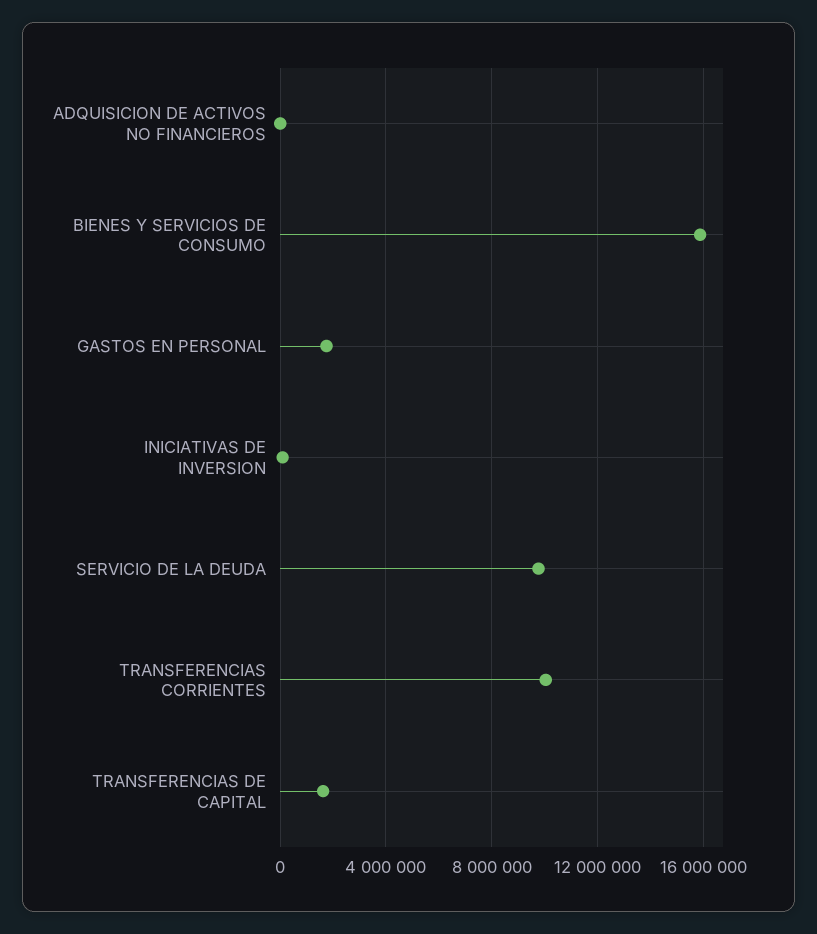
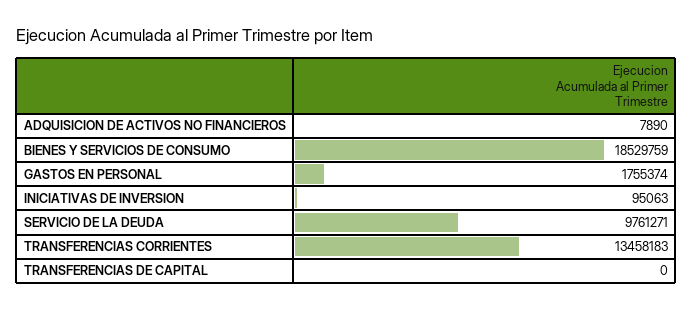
  {
    "ADQUISICION DE ACTIVOS NO FINANCIEROS": 7890,
-   "BIENES Y SERVICIOS DE CONSUMO": 16000000,
+   "BIENES Y SERVICIOS DE CONSUMO": 18529759,
    "GASTOS EN PERSONAL": 1755374,
    "INICIATIVAS DE INVERSION": 95063,
    "SERVICIO DE LA DEUDA": 9761271,
-   "TRANSFERENCIAS CORRIENTES": 10000000,
+   "TRANSFERENCIAS CORRIENTES": 13458183,
-   "TRANSFERENCIAS DE CAPITAL": 1500000
+   "TRANSFERENCIAS DE CAPITAL": 0
  }

